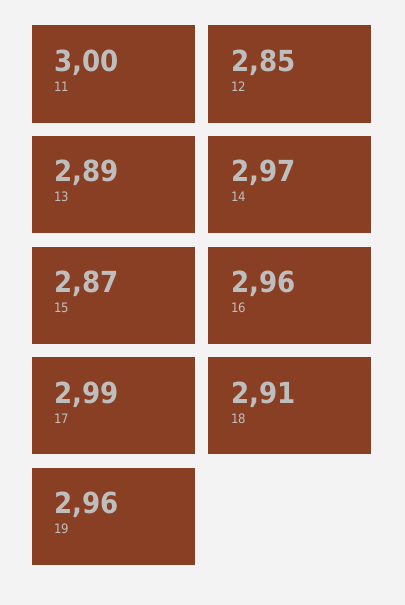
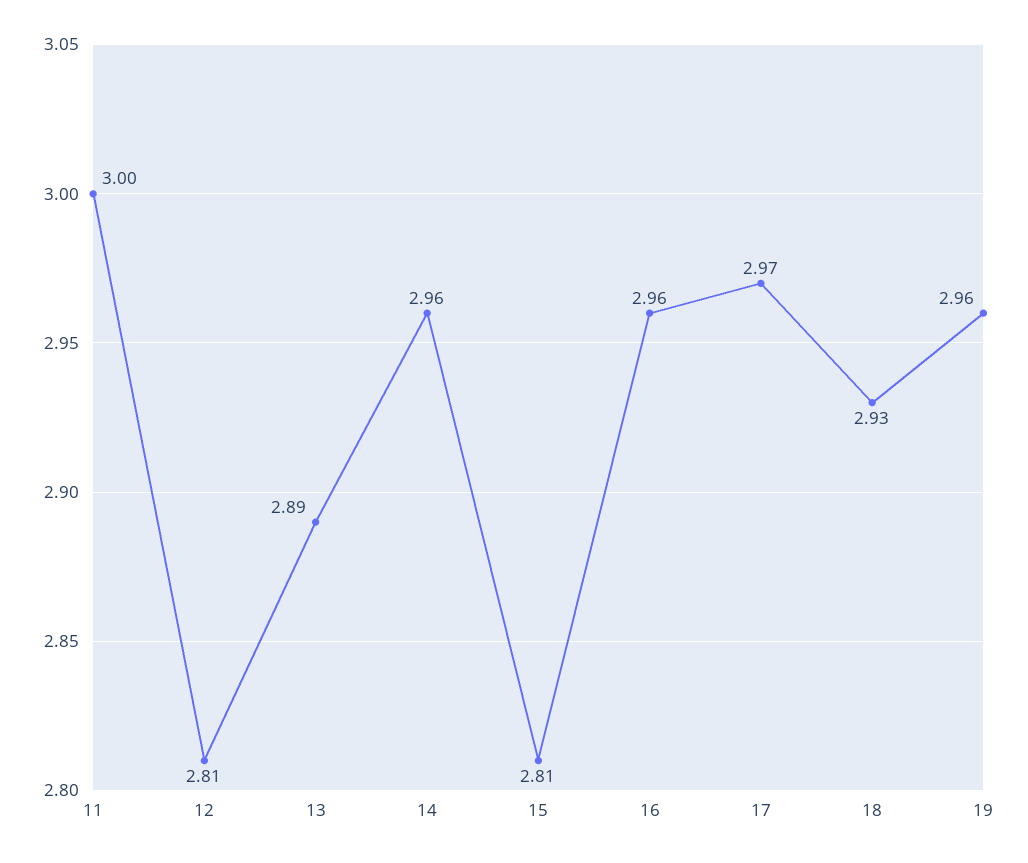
  {
    "11": 3,
-   "12": 2.85,
+   "12": 2.81,
    "13": 2.89,
-   "14": 2.97,
+   "14": 2.96,
-   "15": 2.87,
+   "15": 2.81,
    "16": 2.96,
-   "17": 2.99,
+   "17": 2.97,
-   "18": 2.91,
+   "18": 2.93,
    "19": 2.96
  }

